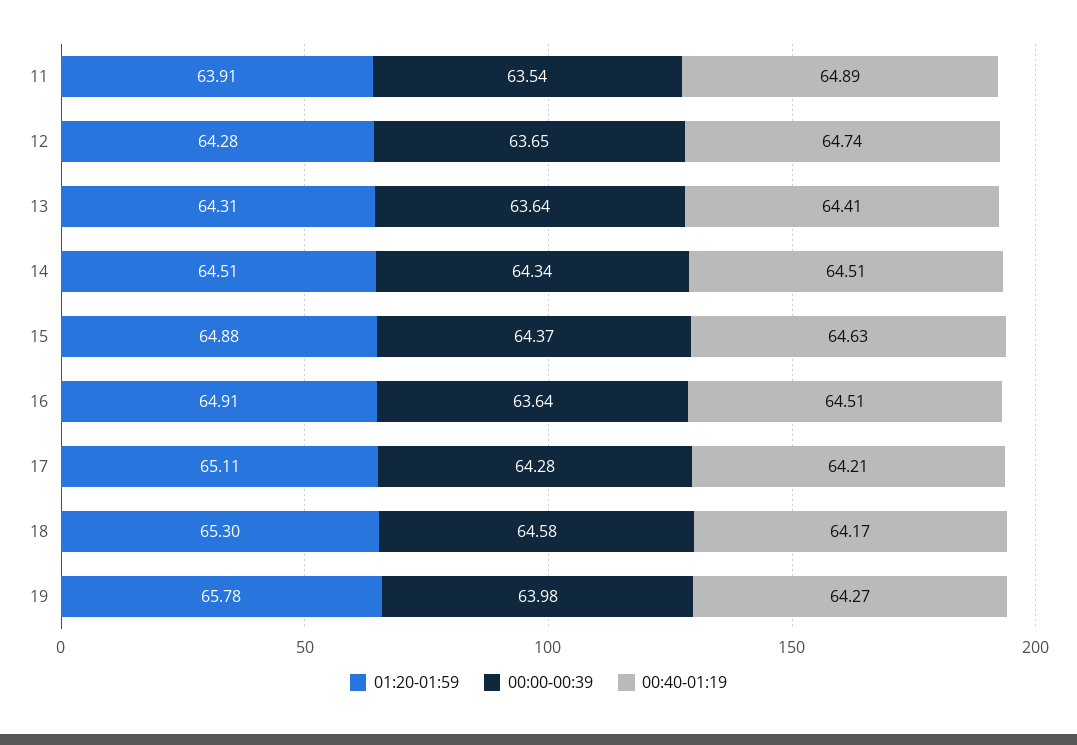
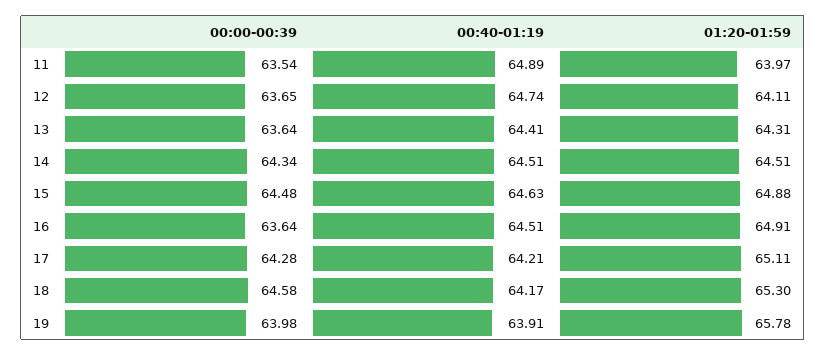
  {
    "01:20-01:59": {
-     "11": 63.91,
+     "11": 63.97,
-     "12": 64.28,
+     "12": 64.11,
      "13": 64.31,
      "14": 64.51,
      "15": 64.88,
      "16": 64.91,
      "17": 65.11,
      "18": 65.3,
      "19": 65.78
    },
    "00:00-00:39": {
      "11": 63.54,
      "12": 63.65,
      "13": 63.64,
      "14": 64.34,
-     "15": 64.37,
+     "15": 64.48,
      "16": 63.64,
      "17": 64.28,
      "18": 64.58,
      "19": 63.98
    },
    "00:40-01:19": {
      "11": 64.89,
      "12": 64.74,
      "13": 64.41,
      "14": 64.51,
      "15": 64.63,
      "16": 64.51,
      "17": 64.21,
      "18": 64.17,
-     "19": 64.27
+     "19": 63.91
    }
  }

